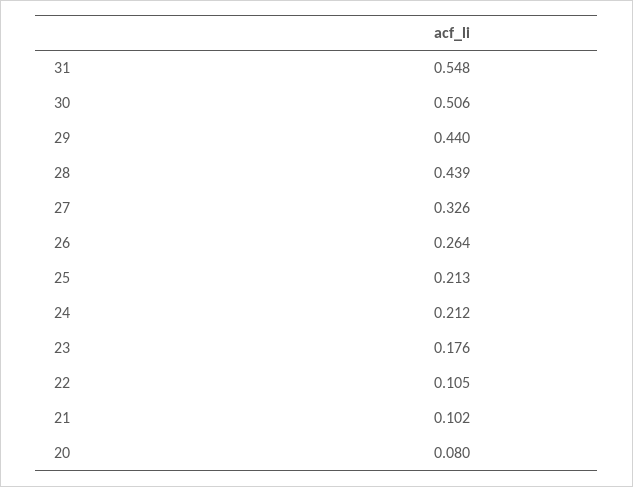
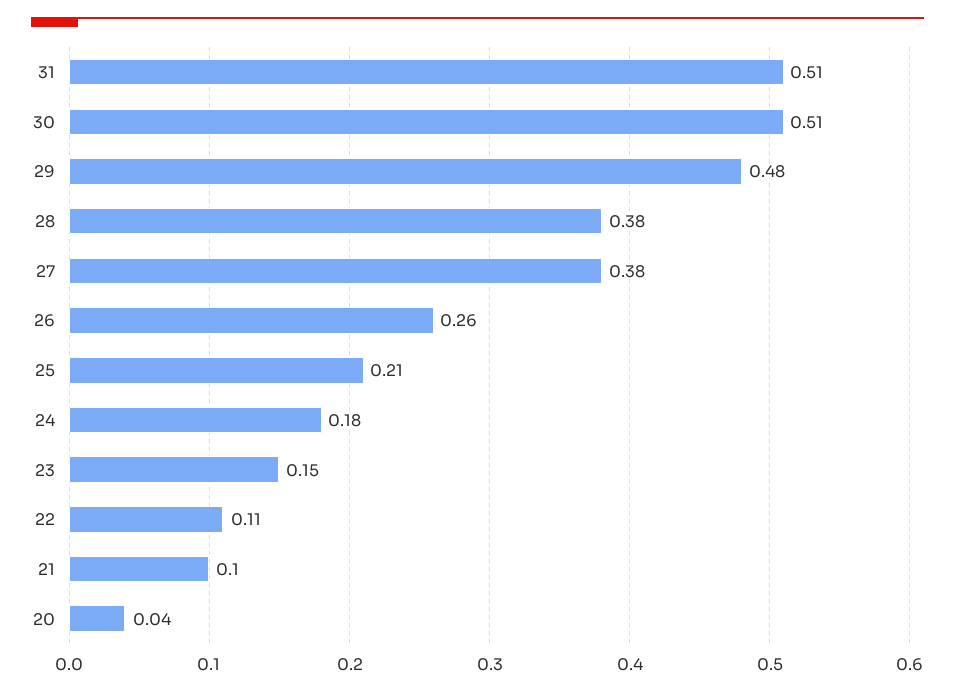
  {
-   "31": 0.548,
+   "31": 0.51,
    "30": 0.506,
-   "29": 0.44,
+   "29": 0.48,
-   "28": 0.439,
+   "28": 0.38,
-   "27": 0.326,
+   "27": 0.38,
    "26": 0.264,
    "25": 0.213,
-   "24": 0.212,
+   "24": 0.18,
-   "23": 0.176,
+   "23": 0.15,
    "22": 0.105,
    "21": 0.102,
-   "20": 0.08
+   "20": 0.04
  }

